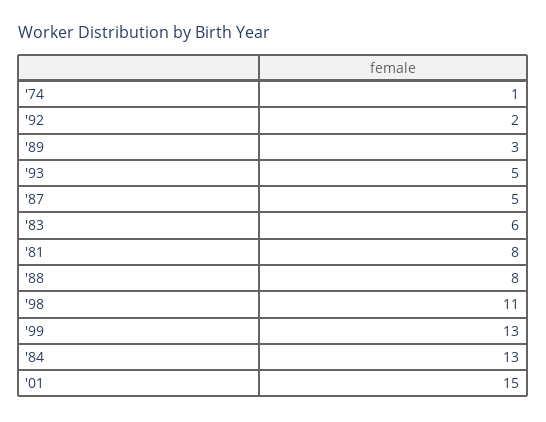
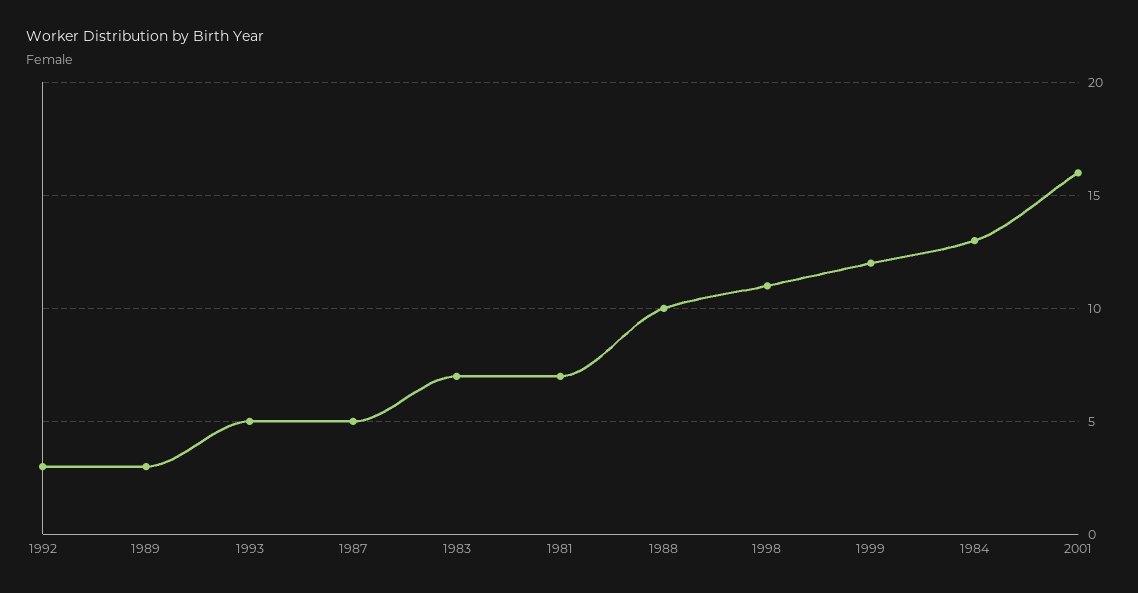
  {
-   "'74": 1,
-   "'92": 2,
+   "'92": 3,
    "'89": 3,
    "'93": 5,
    "'87": 5,
-   "'83": 6,
+   "'83": 7,
-   "'81": 8,
+   "'81": 7,
-   "'88": 8,
+   "'88": 10,
    "'98": 11,
-   "'99": 13,
+   "'99": 12,
    "'84": 13,
-   "'01": 15
+   "'01": 16
  }

